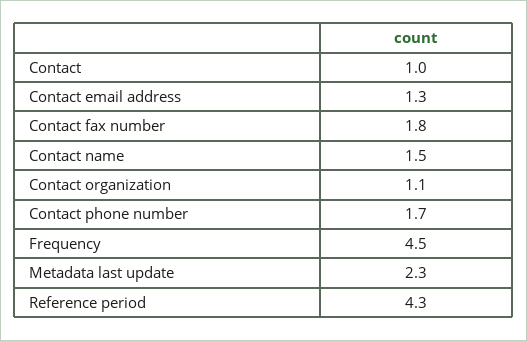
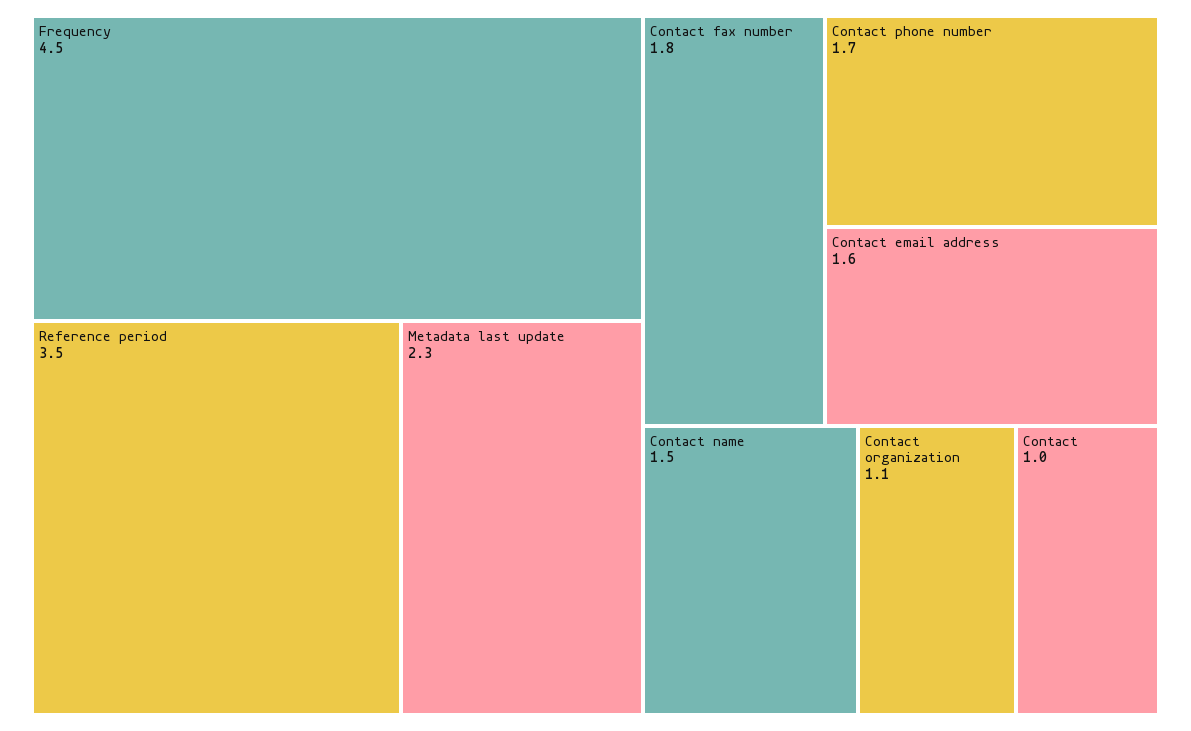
  {
    "Contact": 1,
-   "Contact email address": 1.3,
+   "Contact email address": 1.6,
    "Contact fax number": 1.8,
    "Contact name": 1.5,
    "Contact organization": 1.1,
    "Contact phone number": 1.7,
    "Frequency": 4.5,
    "Metadata last update": 2.3,
-   "Reference period": 4.3
+   "Reference period": 3.5
  }

